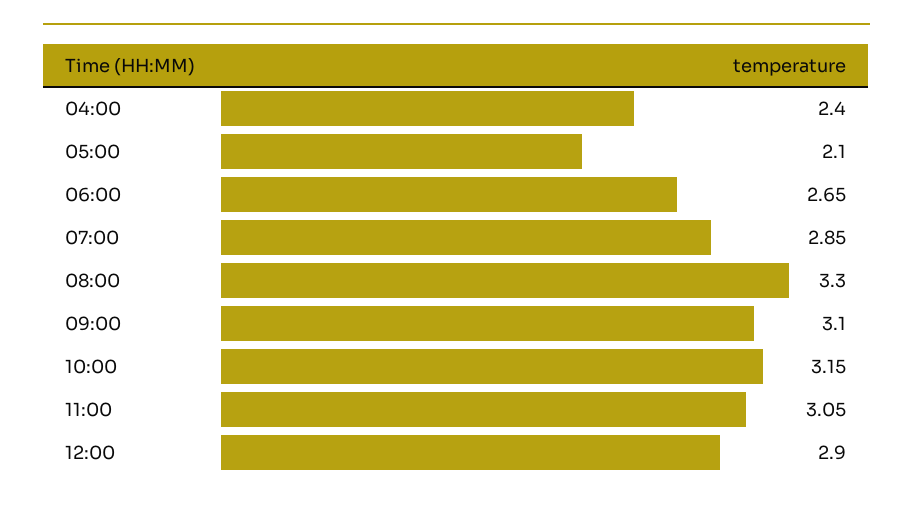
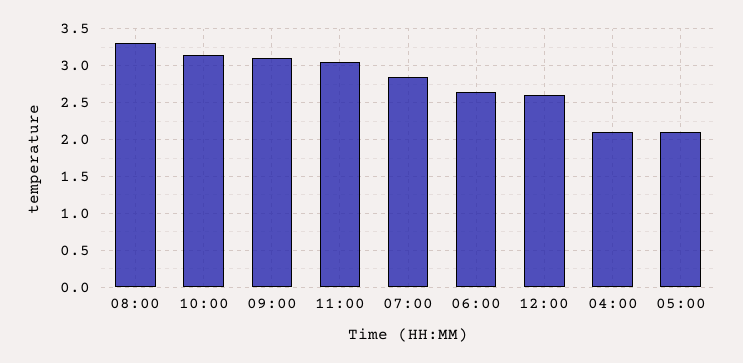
  {
-   "04:00": 2.4,
+   "04:00": 2.1,
    "05:00": 2.1,
    "06:00": 2.65,
    "07:00": 2.85,
    "08:00": 3.3,
    "09:00": 3.1,
    "10:00": 3.15,
    "11:00": 3.05,
-   "12:00": 2.9
+   "12:00": 2.6
  }

